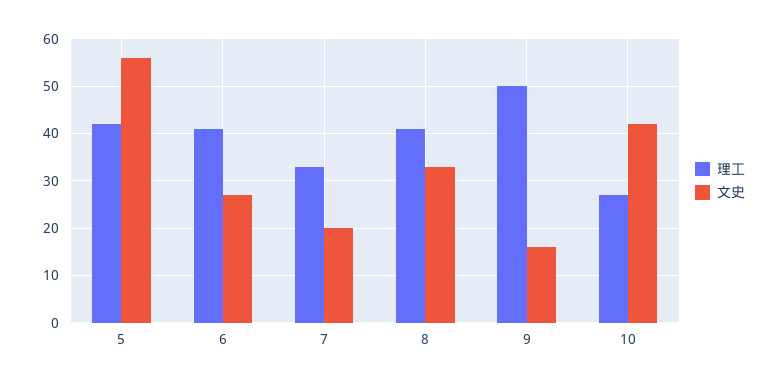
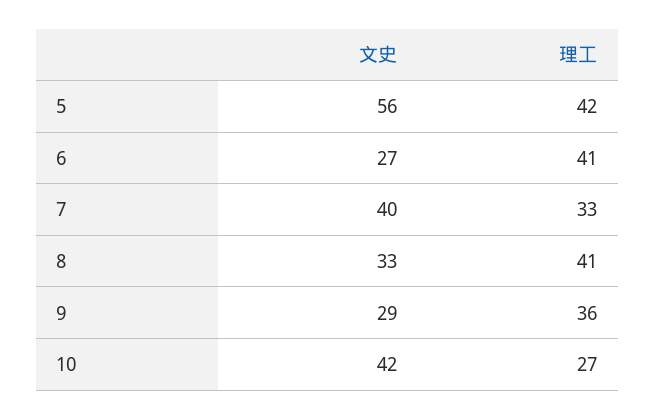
  {
    "理工": {
      "5": 42,
      "6": 41,
      "7": 33,
      "8": 41,
-     "9": 50,
+     "9": 36,
      "10": 27
    },
    "文史": {
      "5": 56,
      "6": 27,
-     "7": 20,
+     "7": 40,
      "8": 33,
-     "9": 15,
+     "9": 29,
      "10": 42
    }
  }

